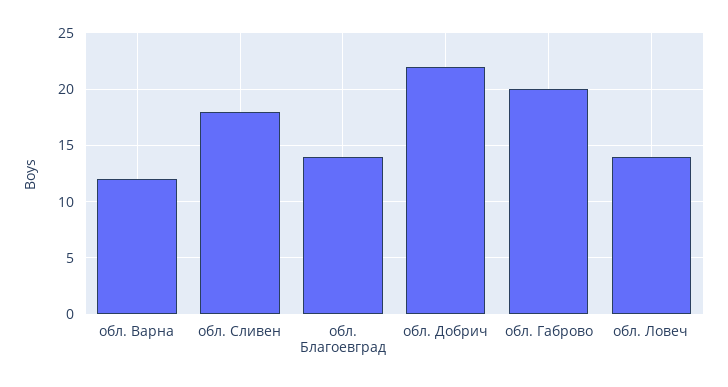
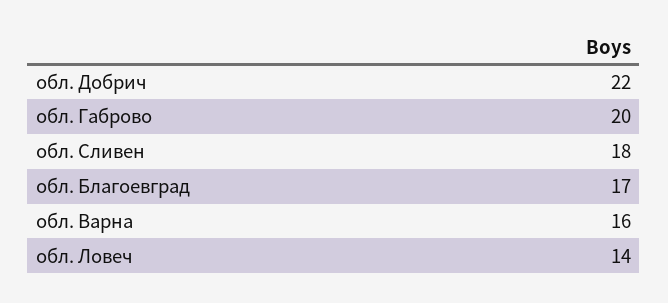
  {
-   "обл. Варна": 12,
+   "обл. Варна": 16,
    "обл. Сливен": 18,
-   "обл. Благоевград": 14,
+   "обл. Благоевград": 17,
    "обл. Добрич": 22,
    "обл. Габрово": 20,
    "обл. Ловеч": 14
  }

